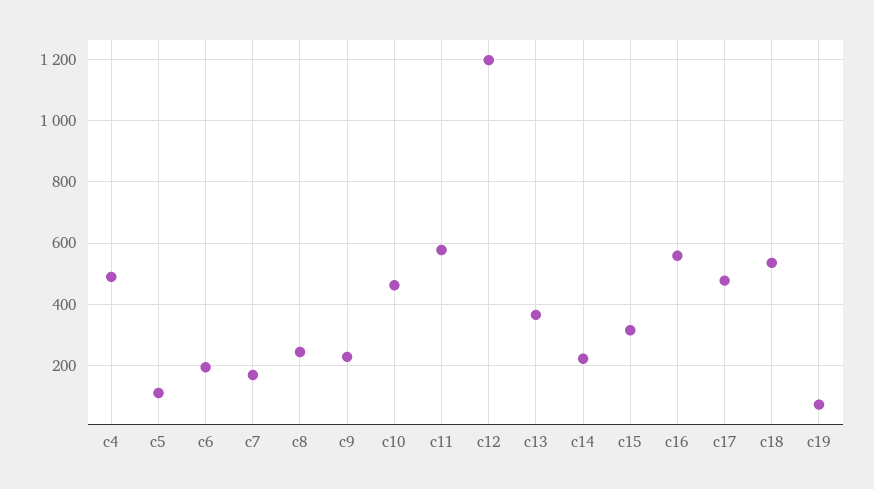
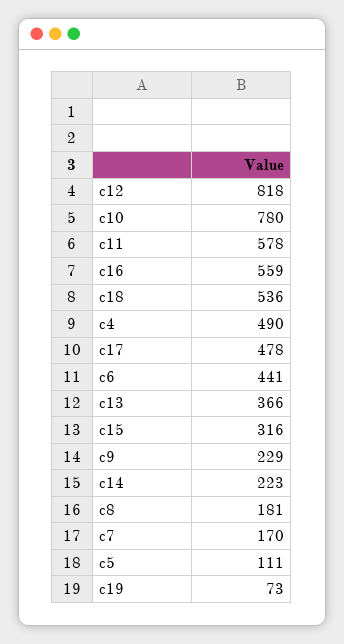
  {
    "c4": 490,
    "c5": 111,
-   "c6": 200,
+   "c6": 441,
    "c7": 170,
-   "c8": 240,
+   "c8": 181,
    "c9": 229,
-   "c10": 460,
+   "c10": 780,
    "c11": 578,
-   "c12": 1200,
+   "c12": 818,
    "c13": 366,
    "c14": 223,
    "c15": 316,
    "c16": 559,
    "c17": 478,
    "c18": 536,
    "c19": 73
  }

